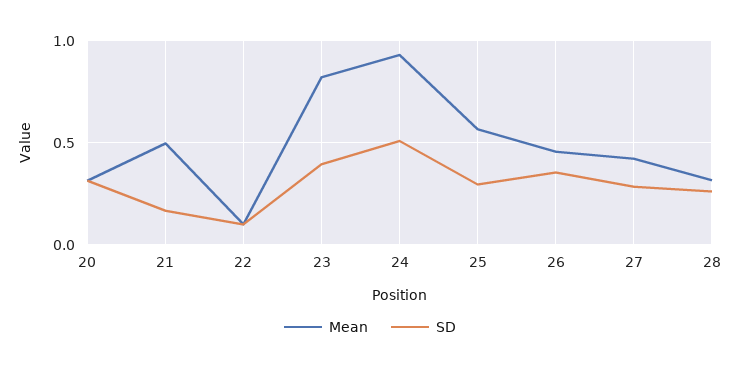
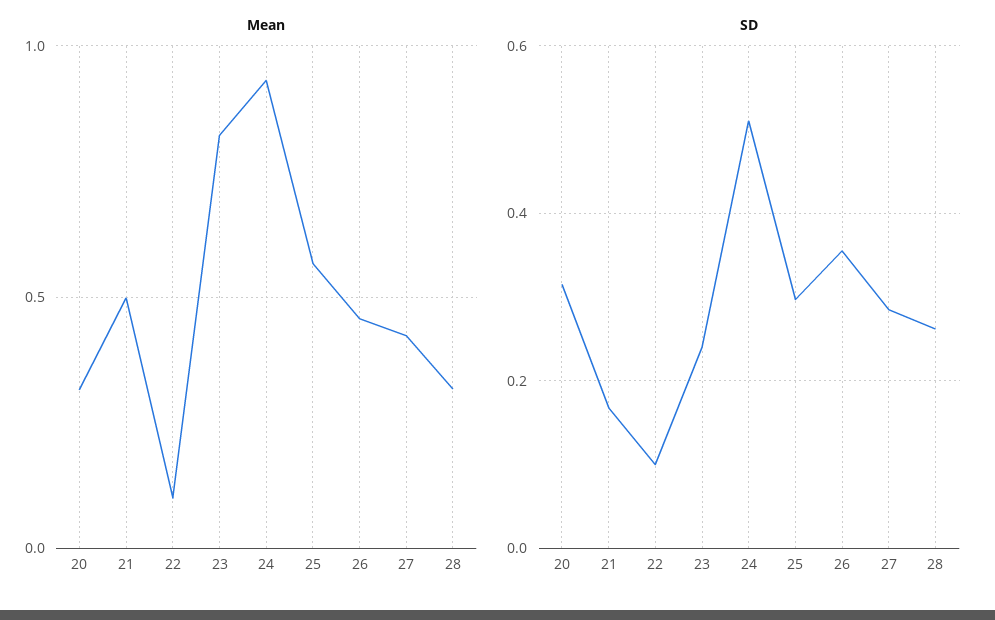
  {
    "Mean": {
      "20": 0.3,
      "21": 0.5,
      "22": 0.1,
      "23": 0.8,
      "24": 0.95,
      "25": 0.55,
      "26": 0.45,
      "27": 0.4,
      "28": 0.3
    },
    "SD": {
      "20": 0.32,
      "21": 0.16,
      "22": 0.1,
-     "23": 0.4,
+     "23": 0.24,
      "24": 0.52,
      "25": 0.3,
      "26": 0.36,
      "27": 0.28,
      "28": 0.26
    }
  }

